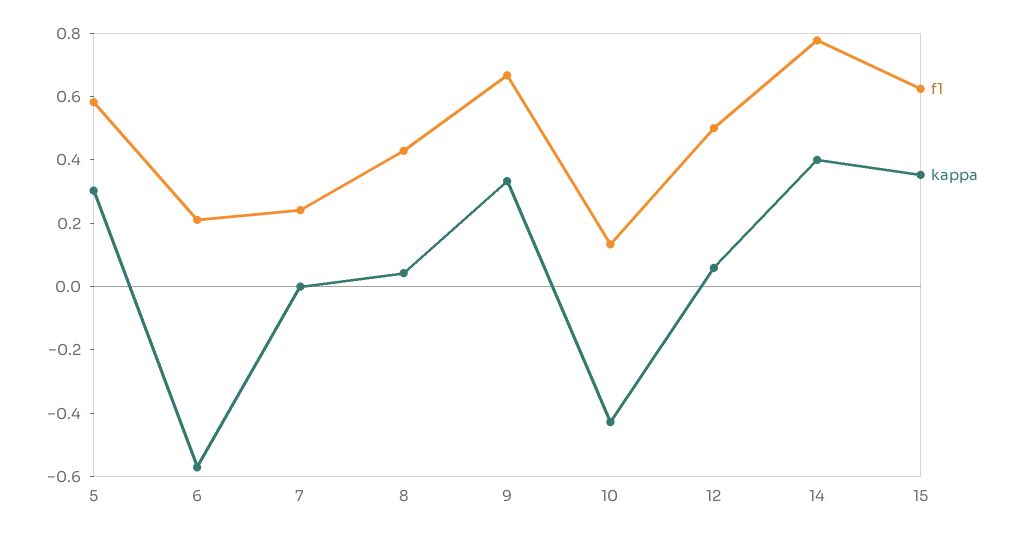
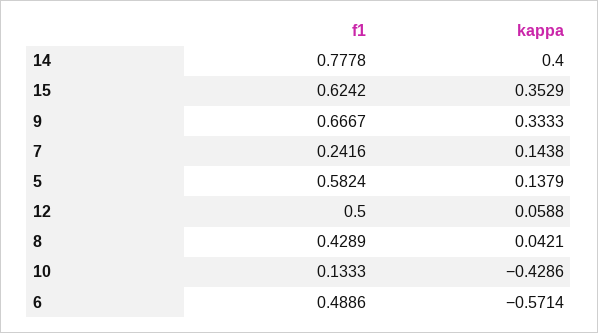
  {
    "f1": {
      "5": 0.5824,
-     "6": 0.2,
+     "6": 0.4886,
      "7": 0.2416,
      "8": 0.4289,
      "9": 0.6667,
      "10": 0.1333,
      "12": 0.5,
      "14": 0.7778,
      "15": 0.6242
    },
    "kappa": {
-     "5": 0.3,
+     "5": 0.1379,
      "6": -0.5714,
-     "7": 0,
+     "7": 0.1438,
      "8": 0.0421,
      "9": 0.3333,
      "10": -0.4286,
      "12": 0.0588,
      "14": 0.4,
      "15": 0.3529
    }
  }

